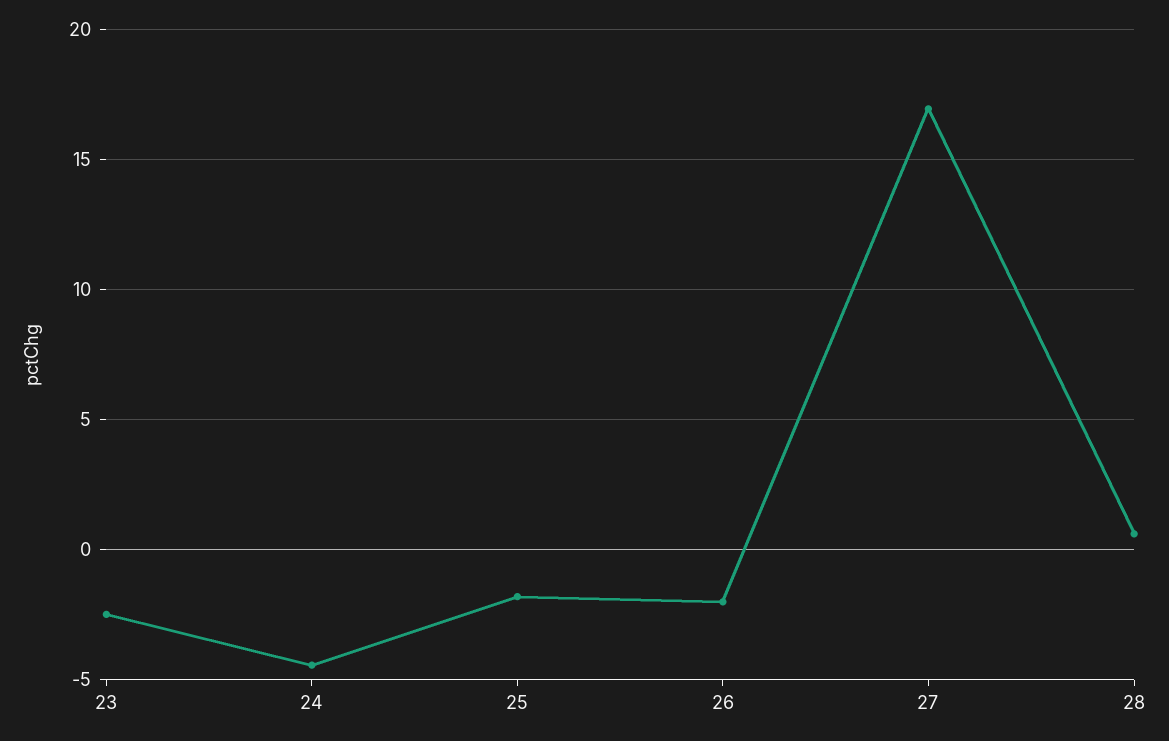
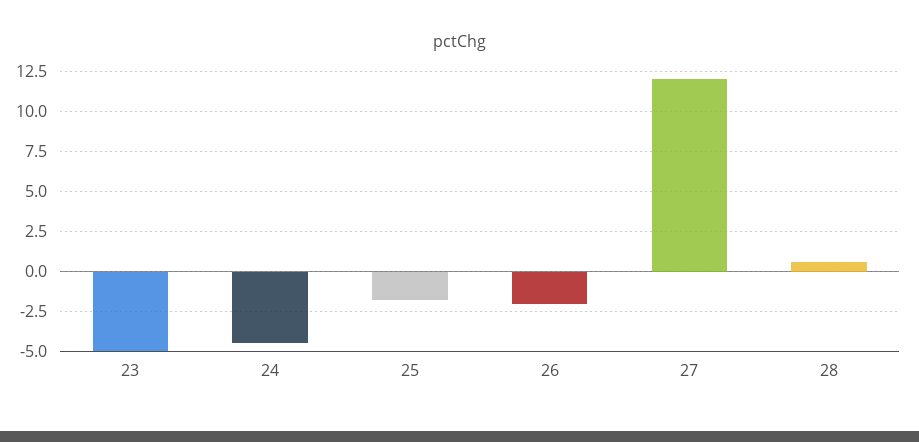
  {
-   "23": -2.5,
+   "23": -5,
    "24": -4.5,
    "25": -2,
    "26": -2,
-   "27": 17,
+   "27": 12,
    "28": 0.5
  }

